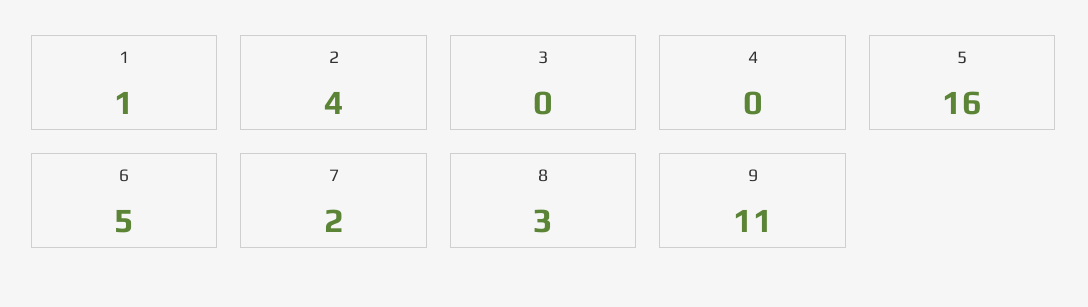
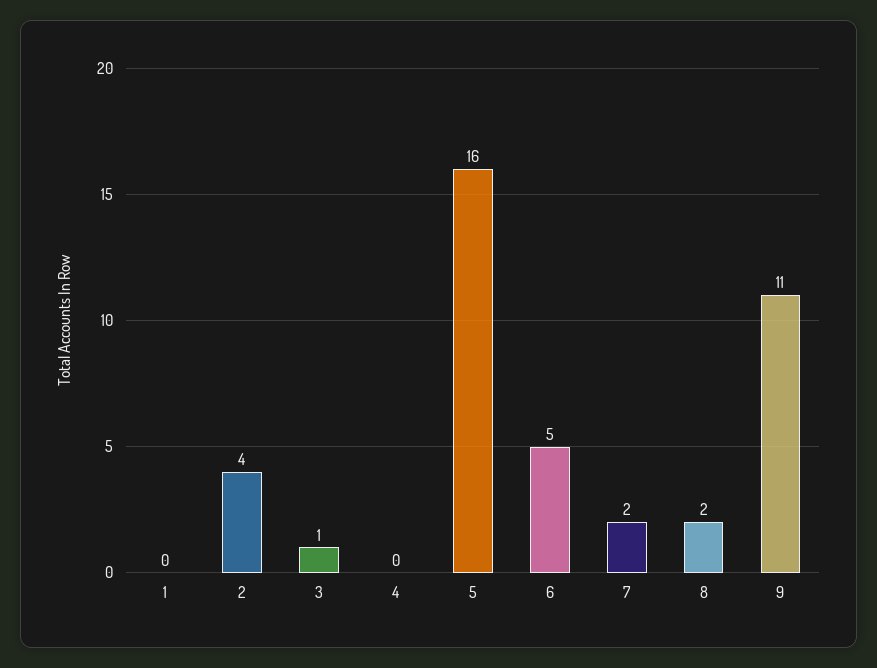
  {
-   "1": 1,
+   "1": 0,
    "2": 4,
-   "3": 0,
+   "3": 1,
    "4": 0,
    "5": 16,
    "6": 5,
    "7": 2,
-   "8": 3,
+   "8": 2,
    "9": 11
  }

